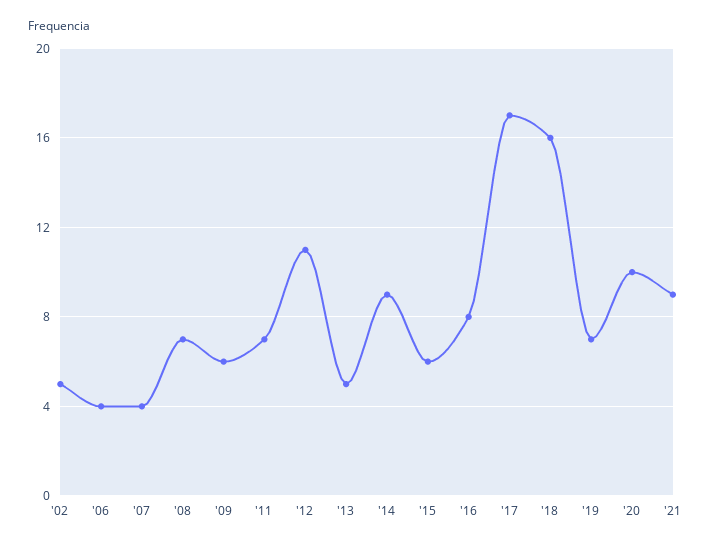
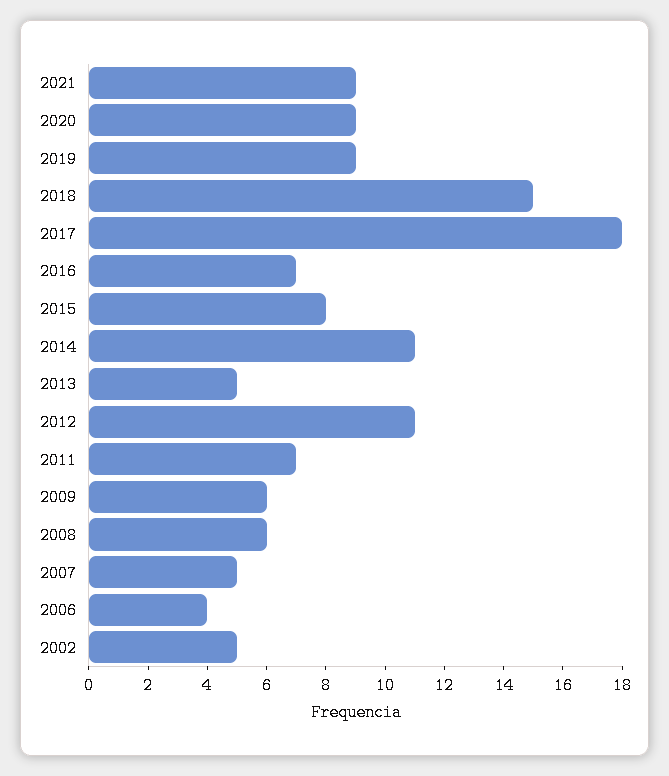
  {
    "'02": 5,
    "'06": 4,
-   "'07": 4,
+   "'07": 5,
-   "'08": 7,
+   "'08": 6,
    "'09": 6,
    "'11": 7,
    "'12": 11,
    "'13": 5,
-   "'14": 9,
+   "'14": 11,
-   "'15": 6,
+   "'15": 8,
-   "'16": 8,
+   "'16": 7,
-   "'17": 17,
+   "'17": 18,
-   "'18": 16,
+   "'18": 15,
-   "'19": 7,
+   "'19": 9,
-   "'20": 10,
+   "'20": 9,
    "'21": 9
  }

